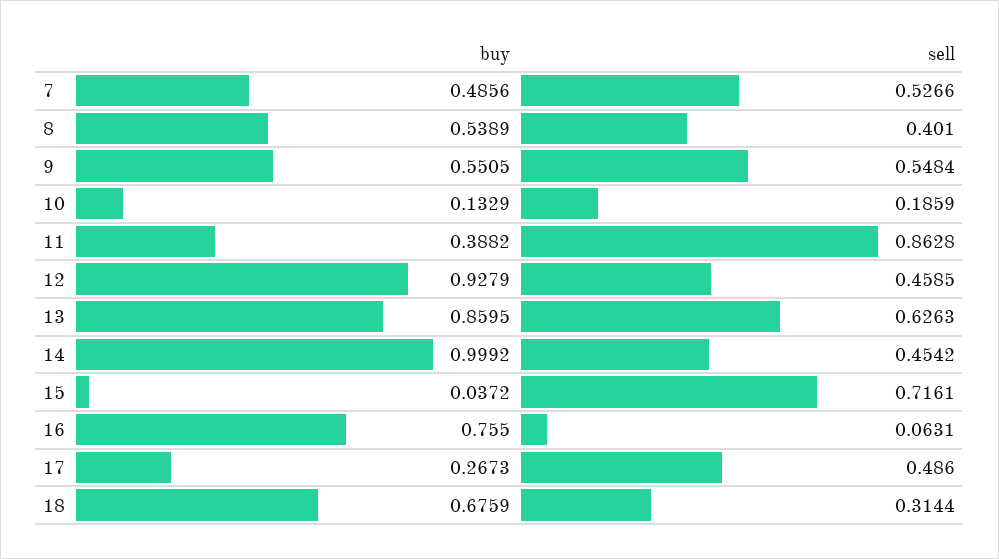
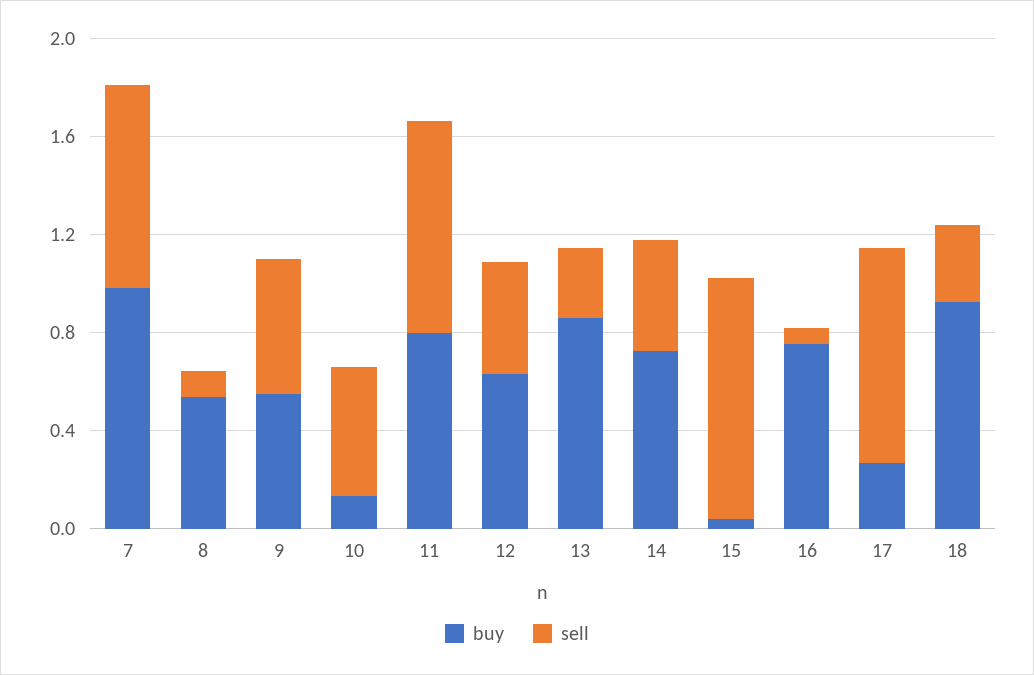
  {
    "buy": {
-     "7": 0.4856,
+     "7": 1,
      "8": 0.5389,
      "9": 0.5505,
      "10": 0.1329,
-     "11": 0.3882,
+     "11": 0.8,
-     "12": 0.9279,
+     "12": 0.6,
      "13": 0.8595,
-     "14": 0.9992,
+     "14": 0.7,
      "15": 0.0372,
      "16": 0.755,
      "17": 0.2673,
-     "18": 0.6759
+     "18": 0.9
    },
    "sell": {
-     "7": 0.5266,
+     "7": 0.8,
-     "8": 0.401,
+     "8": 0.1,
      "9": 0.5484,
-     "10": 0.1859,
+     "10": 0.5,
      "11": 0.8628,
      "12": 0.4585,
-     "13": 0.6263,
+     "13": 0.3,
      "14": 0.4542,
-     "15": 0.7161,
+     "15": 1,
      "16": 0.0631,
-     "17": 0.486,
+     "17": 0.9,
      "18": 0.3144
    }
  }

